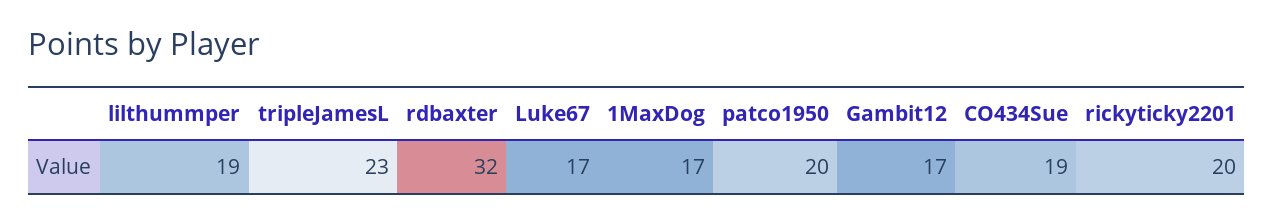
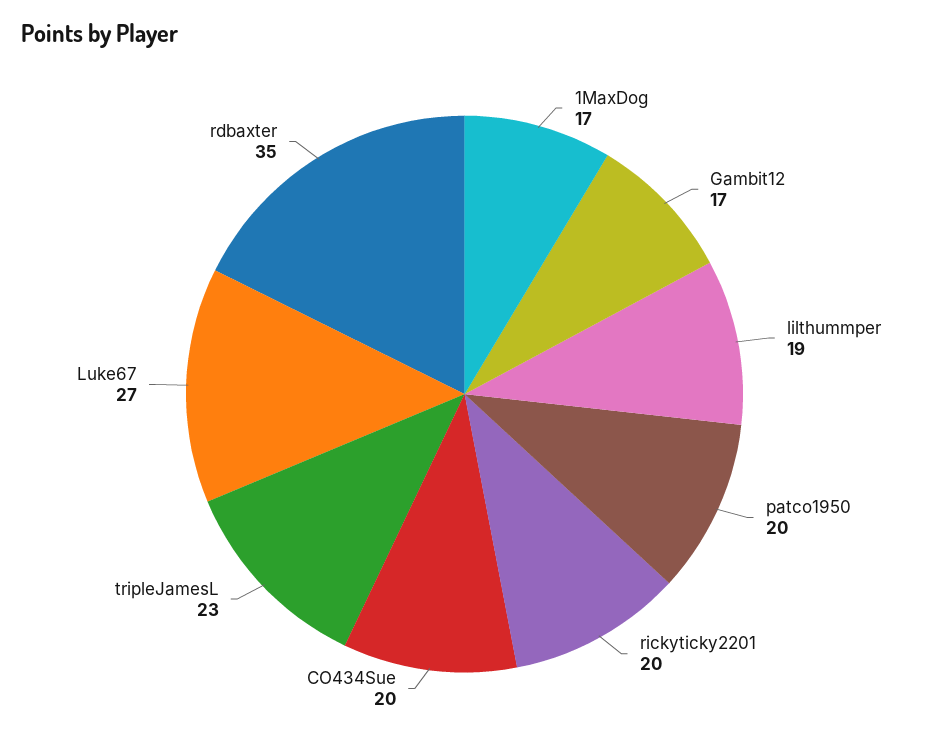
  {
    "lilthummper": 19,
    "tripleJamesL": 23,
-   "rdbaxter": 32,
+   "rdbaxter": 35,
-   "Luke67": 17,
+   "Luke67": 27,
    "1MaxDog": 17,
    "patco1950": 20,
    "Gambit12": 17,
-   "CO434Sue": 19,
+   "CO434Sue": 20,
    "rickyticky2201": 20
  }

